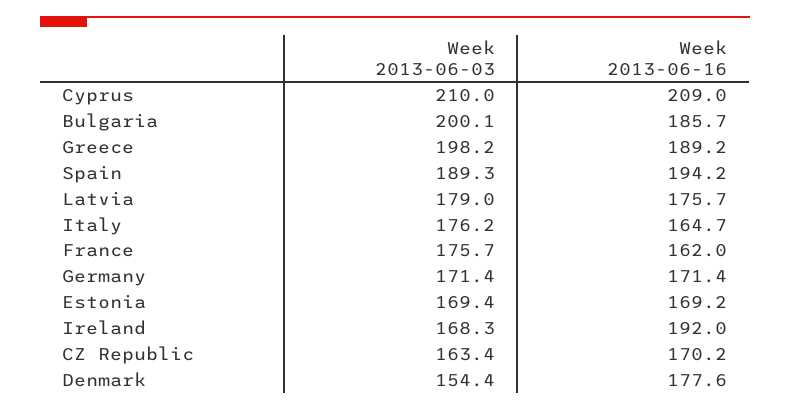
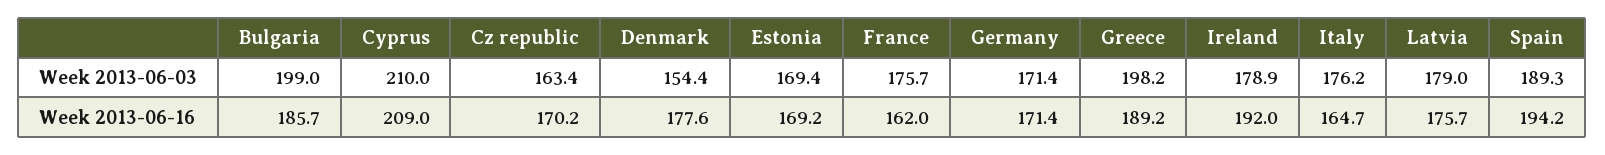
  {
    "Week 2013-06-03": {
      "Cyprus": 210,
-     "Bulgaria": 200.1,
+     "Bulgaria": 199,
      "Greece": 198.2,
      "Spain": 189.3,
      "Latvia": 179,
      "Italy": 176.2,
      "France": 175.7,
      "Germany": 171.4,
      "Estonia": 169.4,
-     "Ireland": 168.3,
+     "Ireland": 178.9,
      "CZ Republic": 163.4,
      "Denmark": 154.4
    },
    "Week 2013-06-16": {
      "Cyprus": 209,
      "Bulgaria": 185.7,
      "Greece": 189.2,
      "Spain": 194.2,
      "Latvia": 175.7,
      "Italy": 164.7,
      "France": 162,
      "Germany": 171.4,
      "Estonia": 169.2,
      "Ireland": 192,
      "CZ Republic": 170.2,
      "Denmark": 177.6
    }
  }

